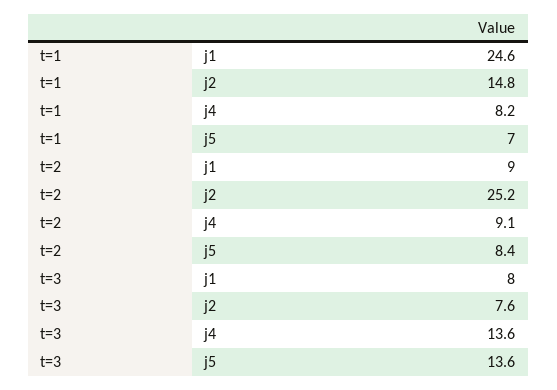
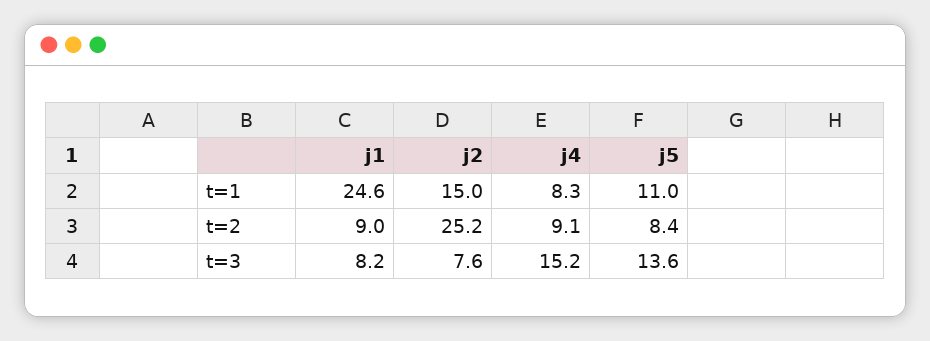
  {
    "t=1": {
      "j1": 24.6,
-     "j2": 14.8,
+     "j2": 15,
-     "j4": 8.2,
+     "j4": 8.3,
-     "j5": 7
+     "j5": 11
    },
    "t=2": {
      "j1": 9,
      "j2": 25.2,
      "j4": 9.1,
      "j5": 8.4
    },
    "t=3": {
-     "j1": 8,
+     "j1": 8.2,
      "j2": 7.6,
-     "j4": 13.6,
+     "j4": 15.2,
      "j5": 13.6
    }
  }

